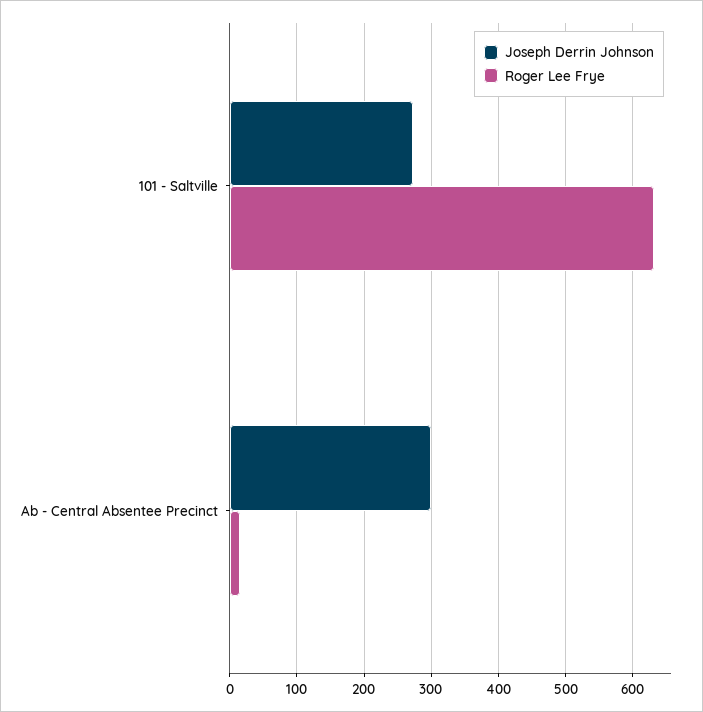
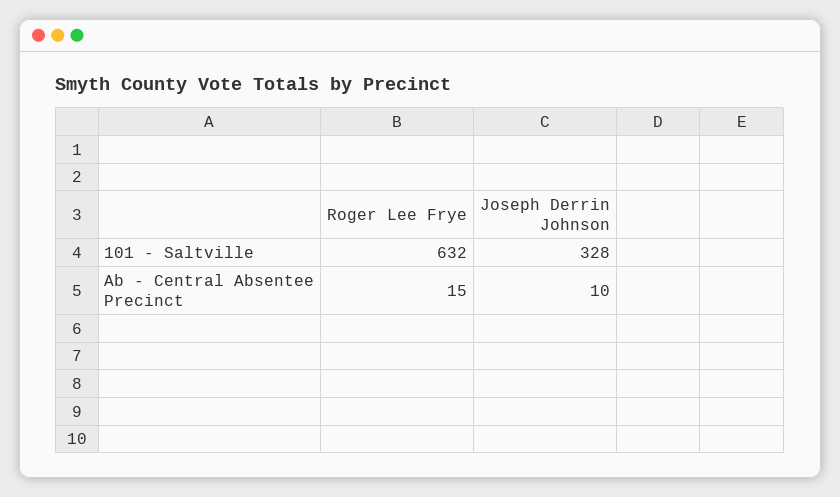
  {
    "Joseph Derrin Johnson": {
-     "101 - Saltville": 270,
+     "101 - Saltville": 328,
-     "Ab - Central Absentee Precinct": 300
+     "Ab - Central Absentee Precinct": 10
    },
    "Roger Lee Frye": {
      "101 - Saltville": 632,
      "Ab - Central Absentee Precinct": 15
    }
  }

